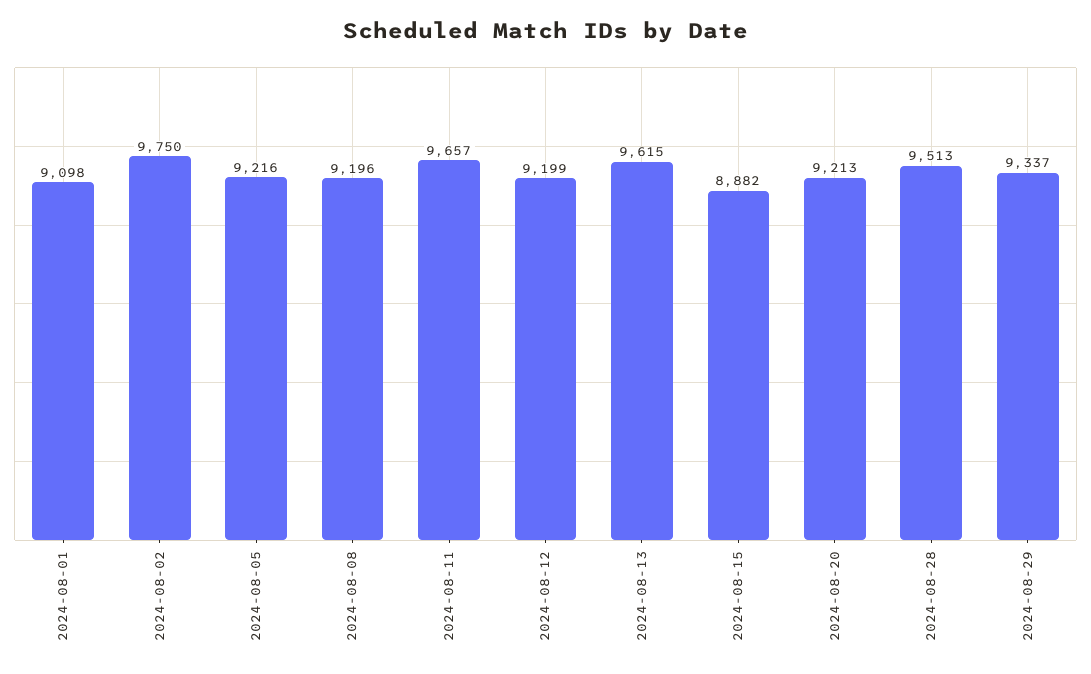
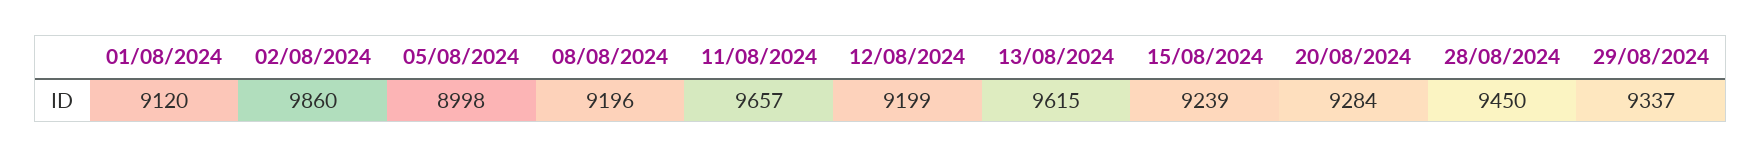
  {
-   "2024-08-01": 9098,
+   "2024-08-01": 9120,
-   "2024-08-02": 9750,
+   "2024-08-02": 9860,
-   "2024-08-05": 9216,
+   "2024-08-05": 8998,
    "2024-08-08": 9196,
    "2024-08-11": 9657,
    "2024-08-12": 9199,
    "2024-08-13": 9615,
-   "2024-08-15": 8882,
+   "2024-08-15": 9239,
-   "2024-08-20": 9213,
+   "2024-08-20": 9284,
-   "2024-08-28": 9513,
+   "2024-08-28": 9450,
    "2024-08-29": 9337
  }

